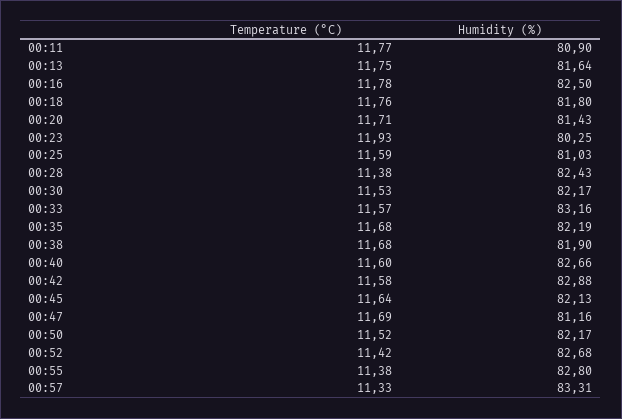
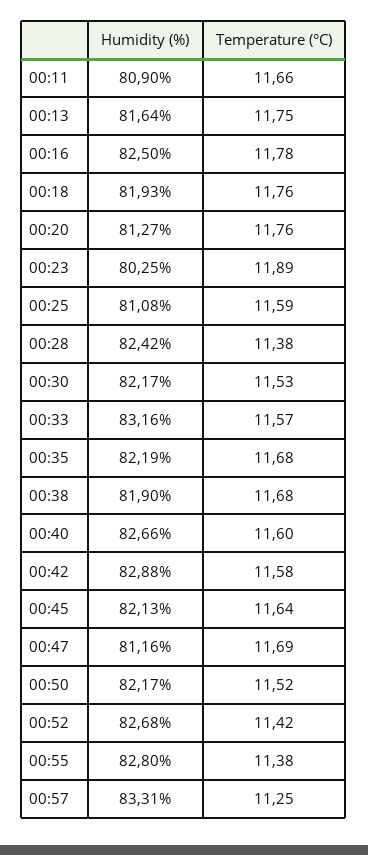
  {
    "Temperature (°C)": {
-     "00:11": 11.77,
+     "00:11": 11.66,
      "00:13": 11.75,
      "00:16": 11.78,
      "00:18": 11.76,
-     "00:20": 11.71,
+     "00:20": 11.76,
-     "00:23": 11.93,
+     "00:23": 11.89,
      "00:25": 11.59,
      "00:28": 11.38,
      "00:30": 11.53,
      "00:33": 11.57,
      "00:35": 11.68,
      "00:38": 11.68,
      "00:40": 11.6,
      "00:42": 11.58,
      "00:45": 11.64,
      "00:47": 11.69,
      "00:50": 11.52,
      "00:52": 11.42,
      "00:55": 11.38,
-     "00:57": 11.33
+     "00:57": 11.25
    },
    "Humidity (%)": {
      "00:11": 80.9,
      "00:13": 81.64,
      "00:16": 82.5,
-     "00:18": 81.8,
+     "00:18": 81.93,
-     "00:20": 81.43,
+     "00:20": 81.27,
      "00:23": 80.25,
-     "00:25": 81.03,
+     "00:25": 81.08,
-     "00:28": 82.43,
+     "00:28": 82.42,
      "00:30": 82.17,
      "00:33": 83.16,
      "00:35": 82.19,
      "00:38": 81.9,
      "00:40": 82.66,
      "00:42": 82.88,
      "00:45": 82.13,
      "00:47": 81.16,
      "00:50": 82.17,
      "00:52": 82.68,
      "00:55": 82.8,
      "00:57": 83.31
    }
  }

